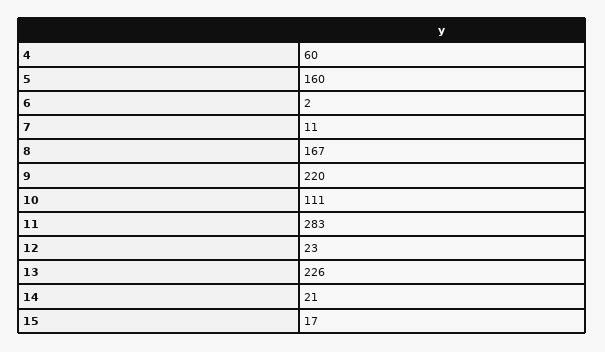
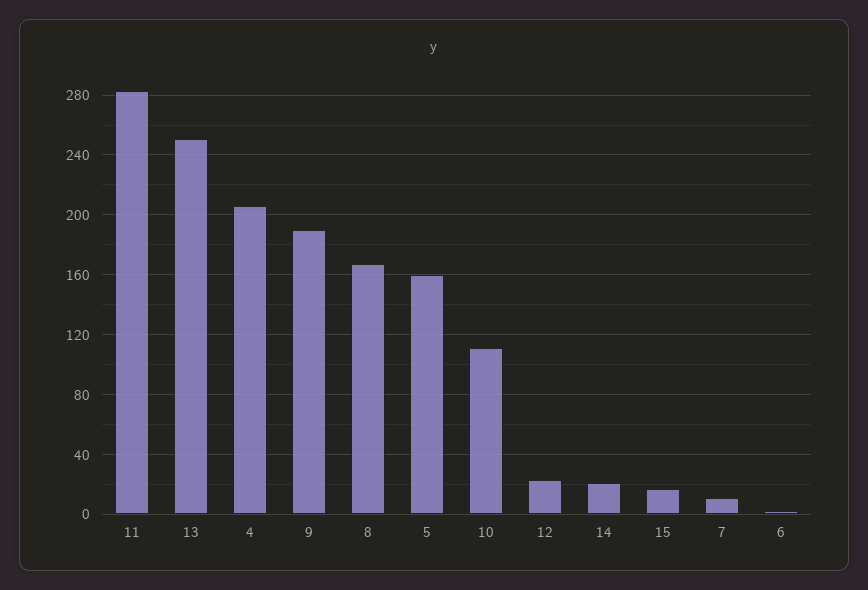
  {
-   "4": 60,
+   "4": 205,
    "5": 160,
    "6": 2,
    "7": 11,
    "8": 167,
-   "9": 220,
+   "9": 190,
    "10": 111,
    "11": 283,
    "12": 23,
-   "13": 226,
+   "13": 250,
    "14": 21,
    "15": 17
  }

